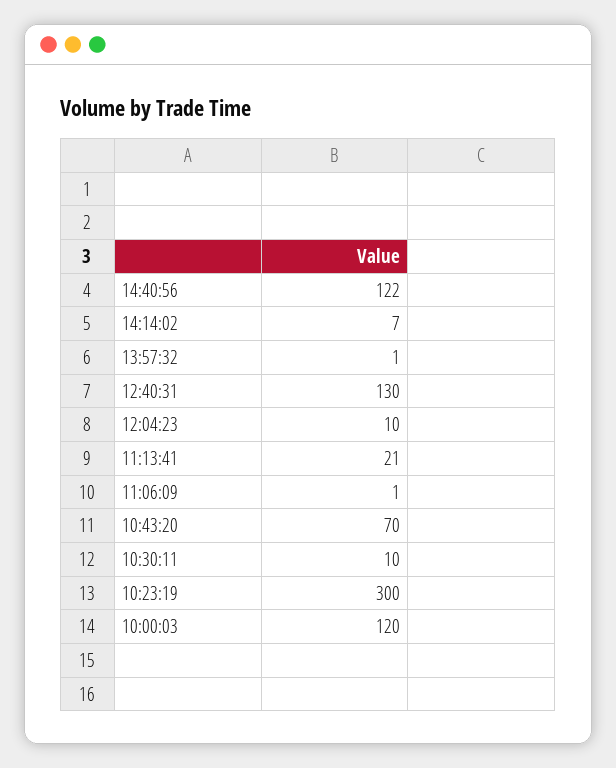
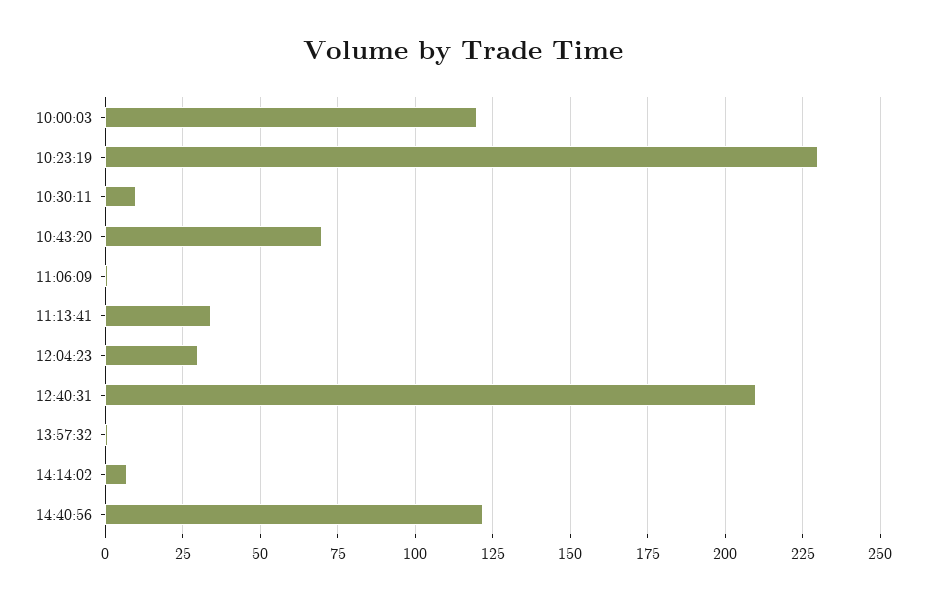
  {
    "14:40:56": 122,
    "14:14:02": 7,
    "13:57:32": 1,
-   "12:40:31": 130,
+   "12:40:31": 210,
-   "12:04:23": 10,
+   "12:04:23": 30,
-   "11:13:41": 21,
+   "11:13:41": 35,
    "11:06:09": 1,
    "10:43:20": 70,
    "10:30:11": 10,
-   "10:23:19": 300,
+   "10:23:19": 230,
    "10:00:03": 120
  }

